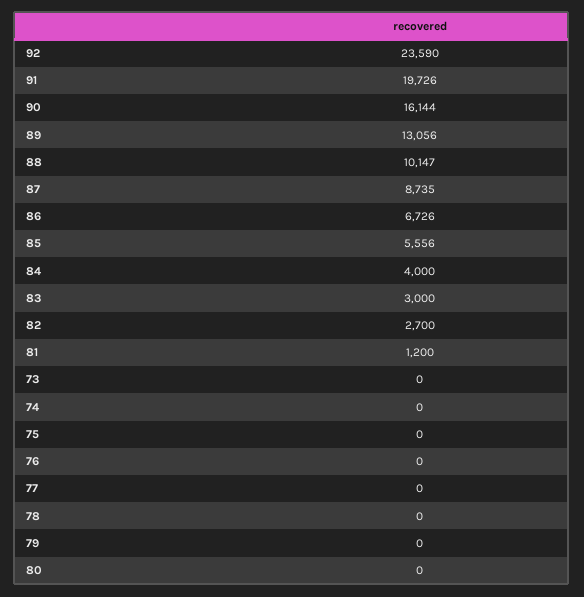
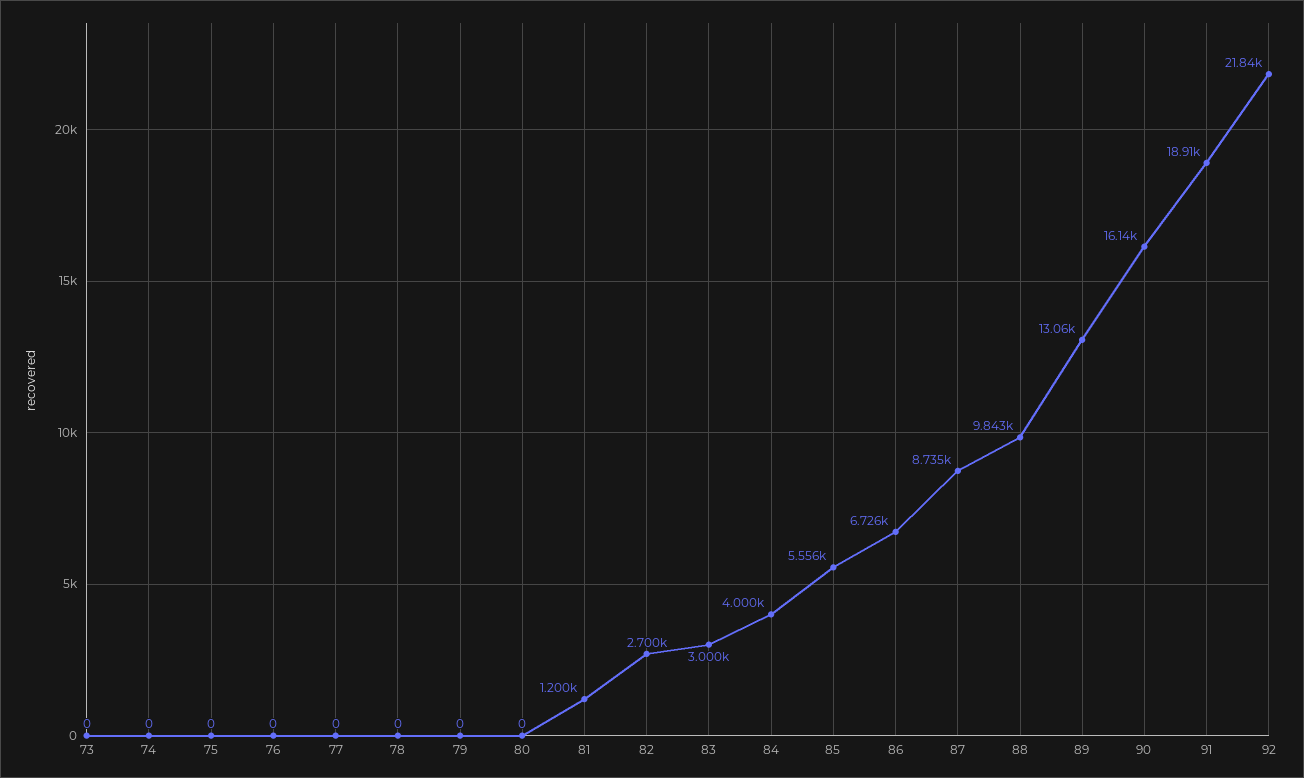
  {
-   "92": 23590,
+   "92": 21840,
-   "91": 19726,
+   "91": 18910,
    "90": 16144,
    "89": 13056,
-   "88": 10147,
+   "88": 9843,
    "87": 8735,
    "86": 6726,
    "85": 5556,
    "84": 4000,
    "83": 3000,
    "82": 2700,
    "81": 1200,
    "73": 0,
    "74": 0,
    "75": 0,
    "76": 0,
    "77": 0,
    "78": 0,
    "79": 0,
    "80": 0
  }

